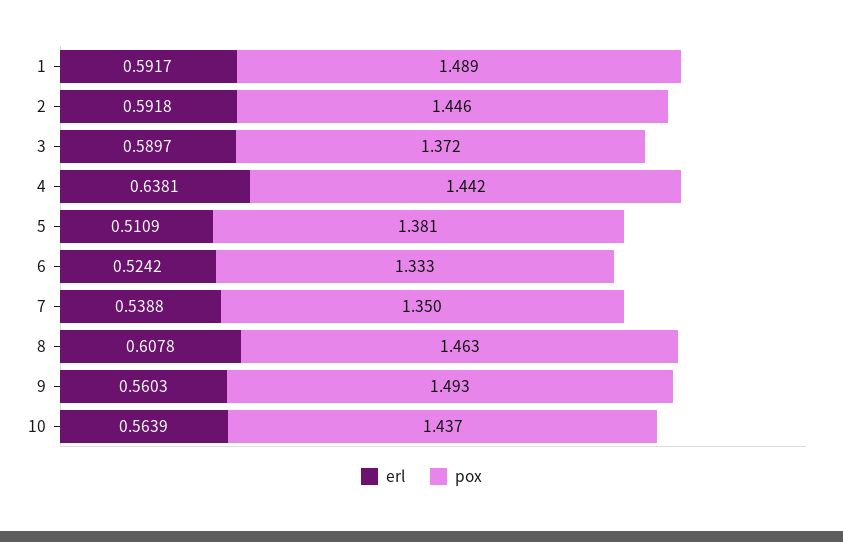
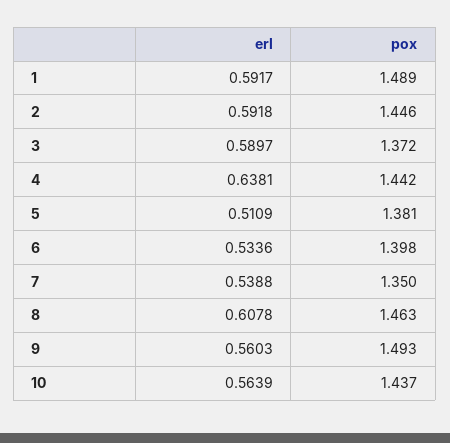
  {
    "erl": {
      "1": 0.5917,
      "2": 0.5918,
      "3": 0.5897,
      "4": 0.6381,
      "5": 0.5109,
-     "6": 0.5242,
+     "6": 0.5336,
      "7": 0.5388,
      "8": 0.6078,
      "9": 0.5603,
      "10": 0.5639
    },
    "pox": {
      "1": 1.489,
      "2": 1.446,
      "3": 1.372,
      "4": 1.442,
      "5": 1.381,
-     "6": 1.333,
+     "6": 1.398,
      "7": 1.35,
      "8": 1.463,
      "9": 1.493,
      "10": 1.437
    }
  }

